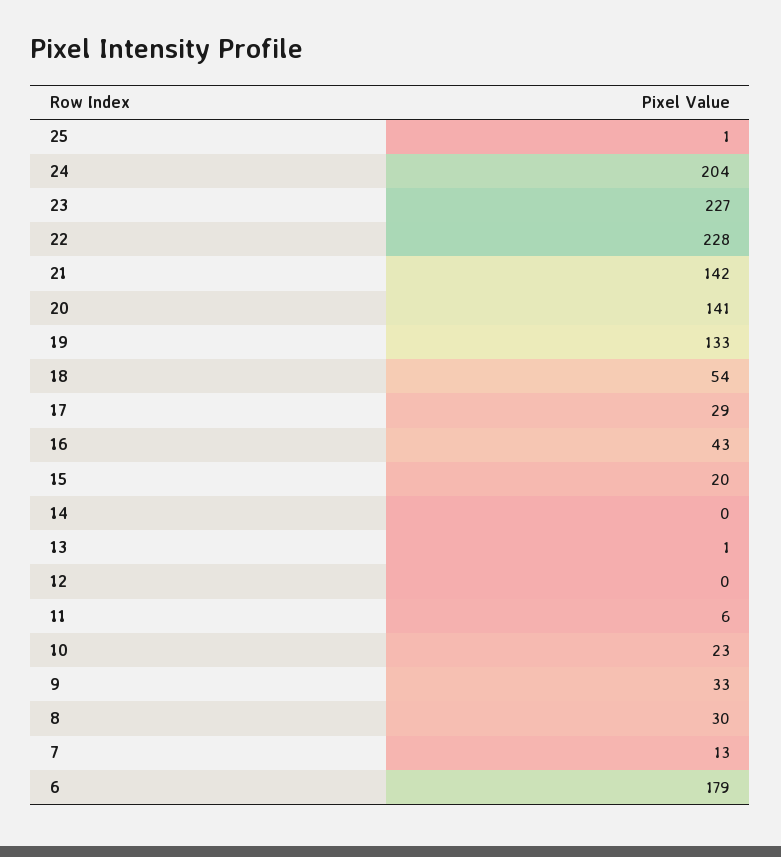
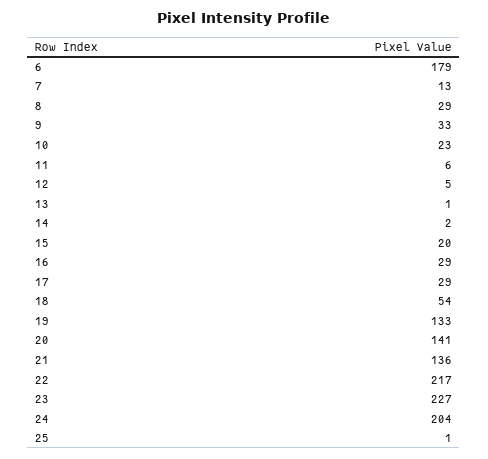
  {
    "25": 1,
    "24": 204,
    "23": 227,
-   "22": 228,
+   "22": 217,
-   "21": 142,
+   "21": 136,
    "20": 141,
    "19": 133,
    "18": 54,
    "17": 29,
-   "16": 43,
+   "16": 29,
    "15": 20,
-   "14": 0,
+   "14": 2,
    "13": 1,
-   "12": 0,
+   "12": 5,
    "11": 6,
    "10": 23,
    "9": 33,
-   "8": 30,
+   "8": 29,
    "7": 13,
    "6": 179
  }

